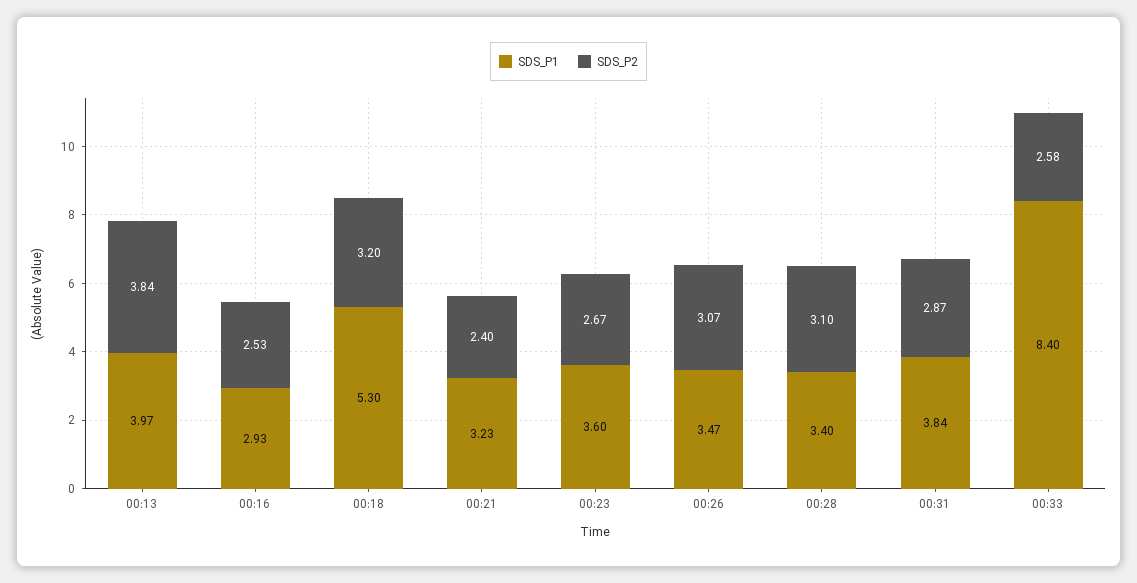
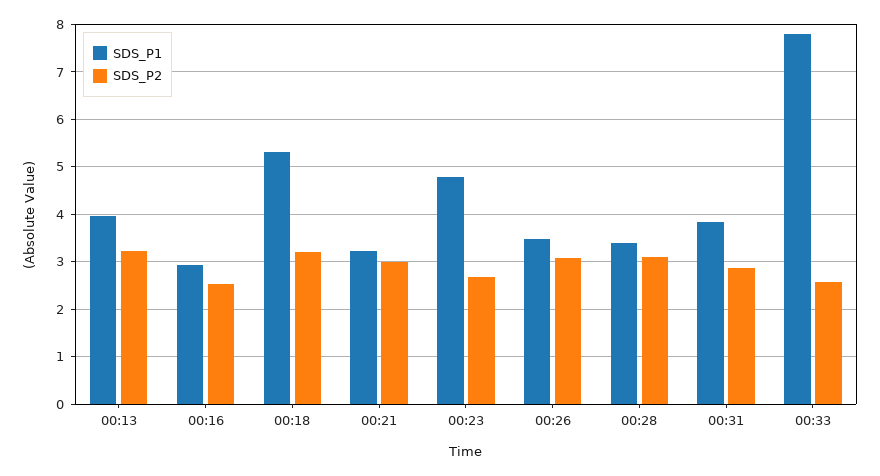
  {
    "SDS_P1": {
      "00:13": 3.97,
      "00:16": 2.93,
      "00:18": 5.3,
      "00:21": 3.23,
-     "00:23": 3.6,
+     "00:23": 4.8,
      "00:26": 3.47,
      "00:28": 3.4,
      "00:31": 3.84,
-     "00:33": 8.4
+     "00:33": 7.8
    },
    "SDS_P2": {
-     "00:13": 3.84,
+     "00:13": 3.2,
      "00:16": 2.53,
      "00:18": 3.2,
-     "00:21": 2.4,
+     "00:21": 3,
      "00:23": 2.67,
      "00:26": 3.07,
      "00:28": 3.1,
      "00:31": 2.87,
      "00:33": 2.58
    }
  }

